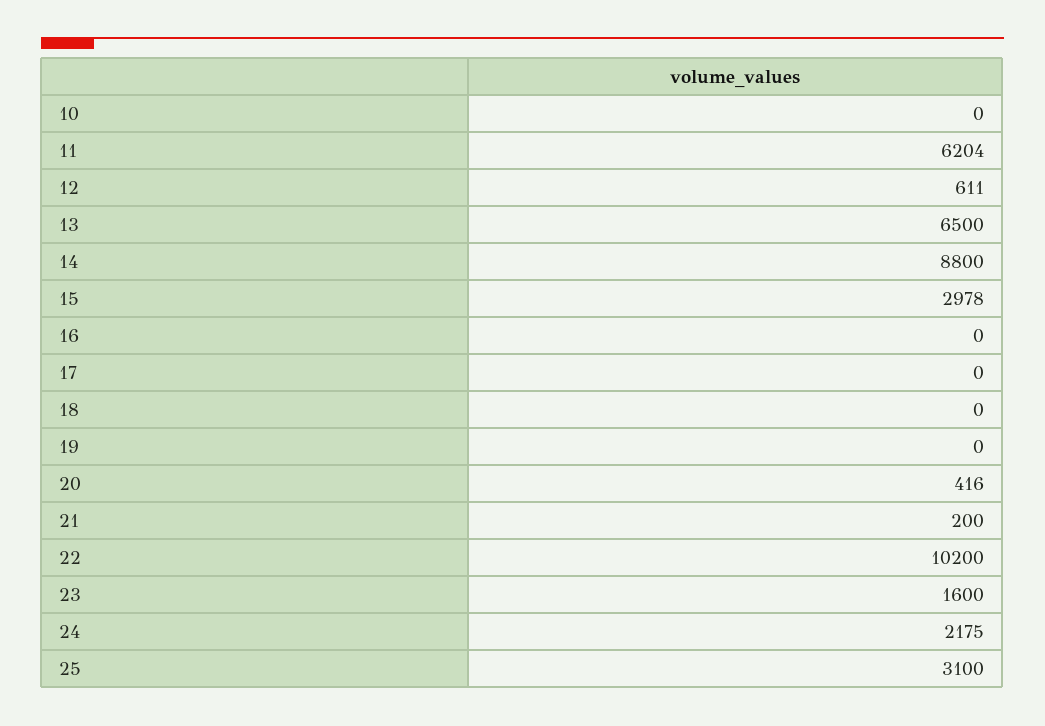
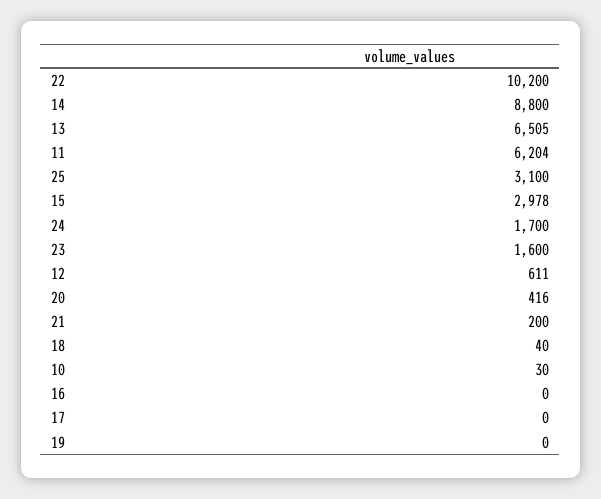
  {
-   "10": 0,
+   "10": 30,
    "11": 6204,
    "12": 611,
-   "13": 6500,
+   "13": 6505,
    "14": 8800,
    "15": 2978,
    "16": 0,
    "17": 0,
-   "18": 0,
+   "18": 40,
    "19": 0,
    "20": 416,
    "21": 200,
    "22": 10200,
    "23": 1600,
-   "24": 2175,
+   "24": 1700,
    "25": 3100
  }

